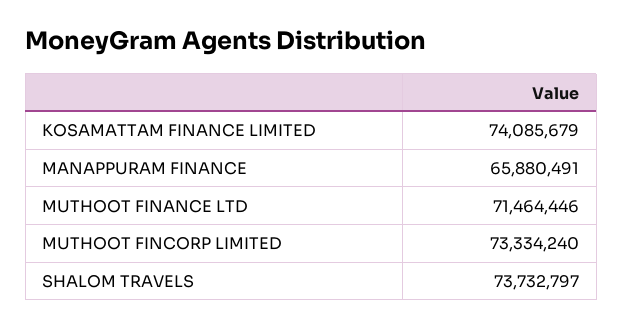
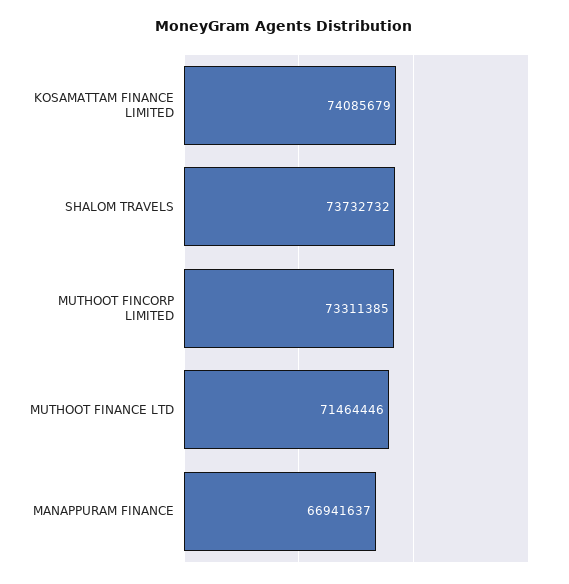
  {
    "KOSAMATTAM FINANCE LIMITED": 74085679,
-   "MANAPPURAM FINANCE": 65880491,
+   "MANAPPURAM FINANCE": 66941637,
    "MUTHOOT FINANCE LTD": 71464446,
-   "MUTHOOT FINCORP LIMITED": 73334240,
+   "MUTHOOT FINCORP LIMITED": 73311385,
-   "SHALOM TRAVELS": 73732797
+   "SHALOM TRAVELS": 73732732
  }

